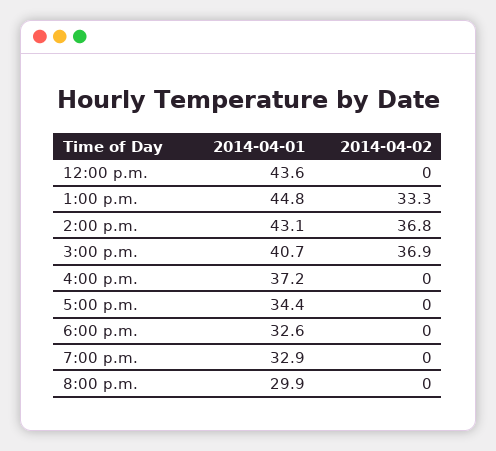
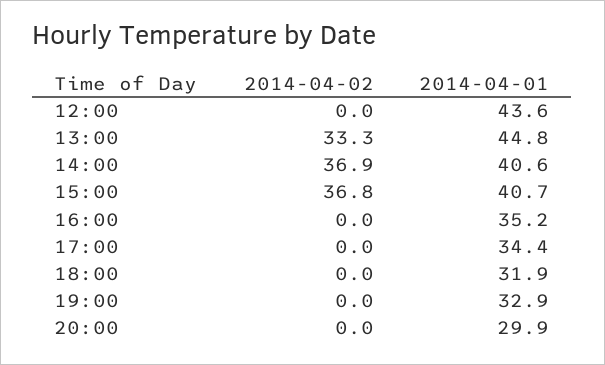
  {
    "2014-04-01": {
      "12:00 p.m.": 43.6,
      "1:00 p.m.": 44.8,
-     "2:00 p.m.": 43.1,
+     "2:00 p.m.": 40.6,
      "3:00 p.m.": 40.7,
-     "4:00 p.m.": 37.2,
+     "4:00 p.m.": 35.2,
      "5:00 p.m.": 34.4,
-     "6:00 p.m.": 32.6,
+     "6:00 p.m.": 31.9,
      "7:00 p.m.": 32.9,
      "8:00 p.m.": 29.9
    },
    "2014-04-02": {
      "12:00 p.m.": 0,
      "1:00 p.m.": 33.3,
-     "2:00 p.m.": 36.8,
+     "2:00 p.m.": 36.9,
-     "3:00 p.m.": 36.9,
+     "3:00 p.m.": 36.8,
      "4:00 p.m.": 0,
      "5:00 p.m.": 0,
      "6:00 p.m.": 0,
      "7:00 p.m.": 0,
      "8:00 p.m.": 0
    }
  }

